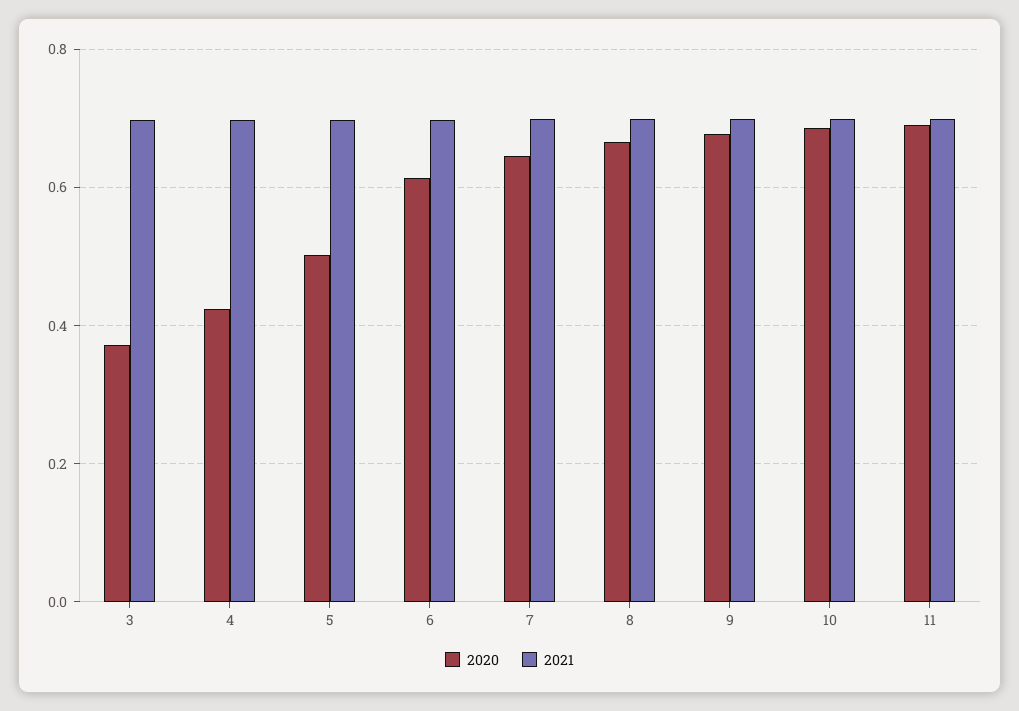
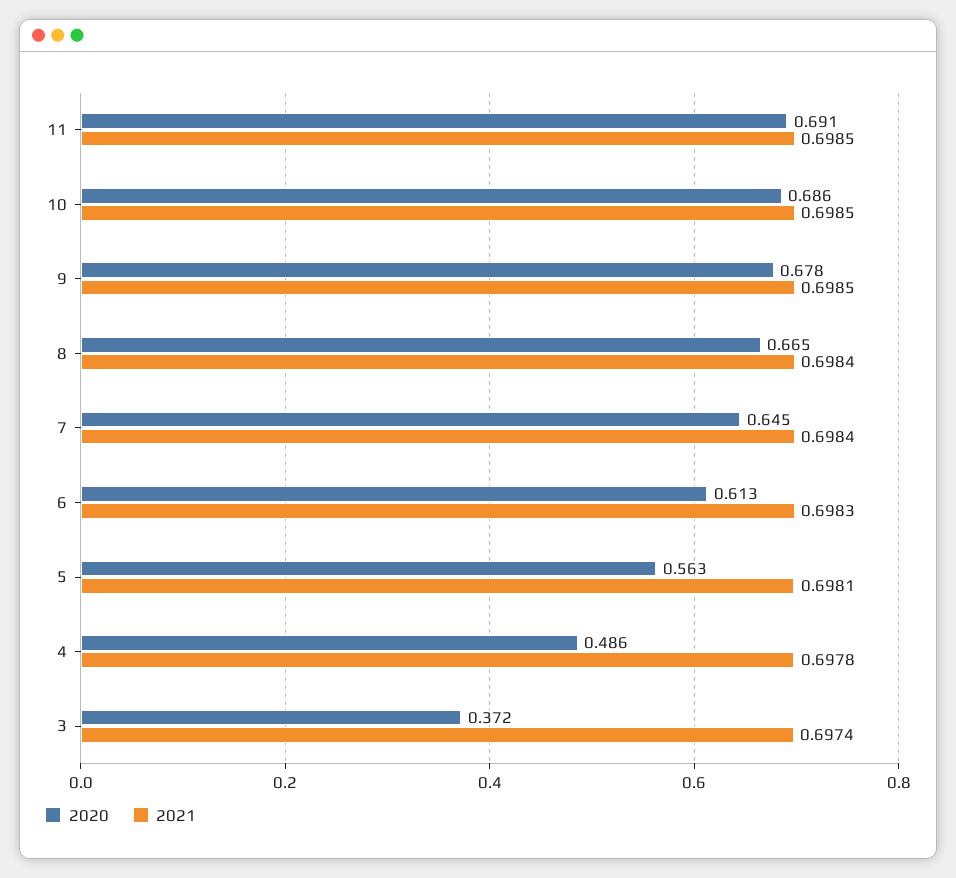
  {
    "2020": {
      "3": 0.372,
-     "4": 0.42,
+     "4": 0.486,
-     "5": 0.5,
+     "5": 0.563,
      "6": 0.613,
      "7": 0.645,
      "8": 0.665,
      "9": 0.678,
      "10": 0.686,
      "11": 0.691
    },
    "2021": {
      "3": 0.6974,
      "4": 0.6978,
      "5": 0.6981,
      "6": 0.6983,
      "7": 0.6984,
      "8": 0.6984,
      "9": 0.6985,
      "10": 0.6985,
      "11": 0.6985
    }
  }

